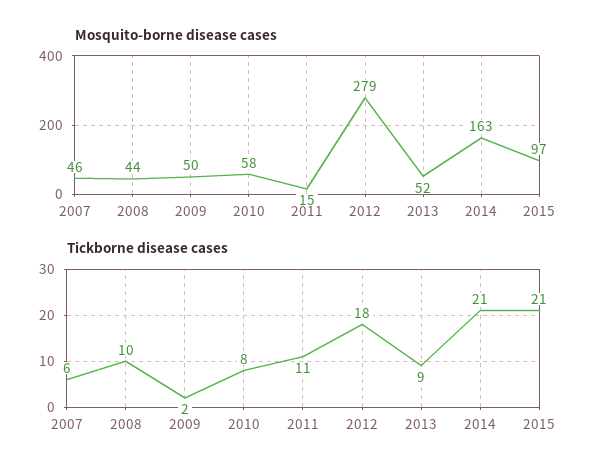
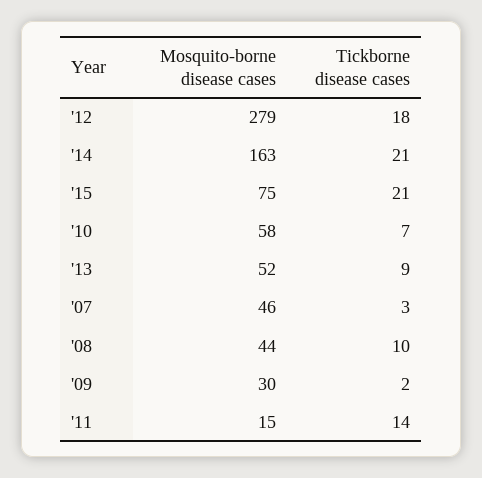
  {
    "Mosquito-borne disease cases": {
      "2007": 46,
      "2008": 44,
-     "2009": 50,
+     "2009": 30,
      "2010": 58,
      "2011": 15,
      "2012": 279,
      "2013": 52,
      "2014": 163,
-     "2015": 97
+     "2015": 75
    },
    "Tickborne disease cases": {
-     "2007": 6,
+     "2007": 3,
      "2008": 10,
      "2009": 2,
-     "2010": 8,
+     "2010": 7,
-     "2011": 11,
+     "2011": 14,
      "2012": 18,
      "2013": 9,
      "2014": 21,
      "2015": 21
    }
  }

